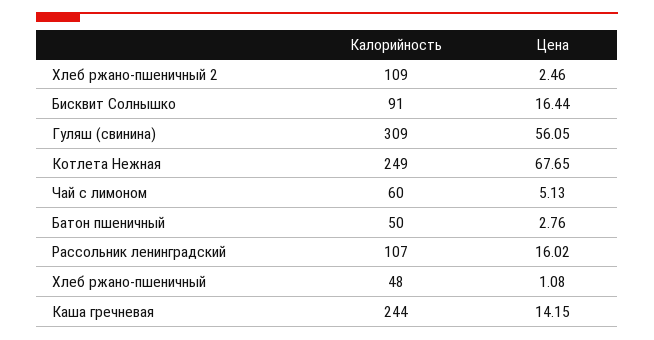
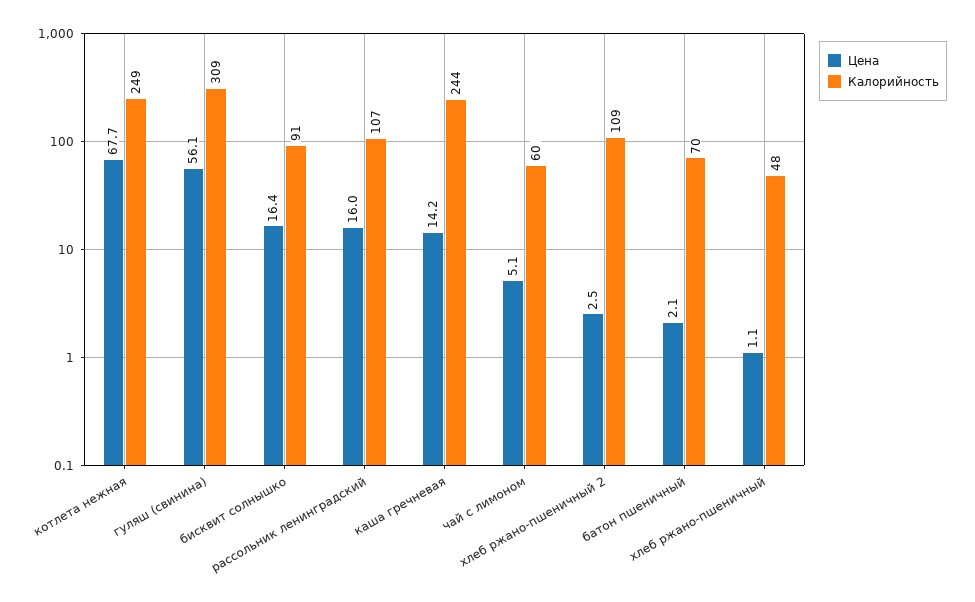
  {
    "Калорийность": {
      "Хлеб ржано-пшеничный 2": 109,
      "Бисквит Солнышко": 91,
      "Гуляш (свинина)": 309,
      "Котлета Нежная": 249,
      "Чай с лимоном": 60,
-     "Батон пшеничный": 50,
+     "Батон пшеничный": 70,
      "Рассольник ленинградский": 107,
      "Хлеб ржано-пшеничный": 48,
      "Каша гречневая": 244
    },
    "Цена": {
      "Хлеб ржано-пшеничный 2": 2.46,
      "Бисквит Солнышко": 16.44,
      "Гуляш (свинина)": 56.05,
      "Котлета Нежная": 67.65,
      "Чай с лимоном": 5.13,
-     "Батон пшеничный": 2.76,
+     "Батон пшеничный": 2.1,
      "Рассольник ленинградский": 16.02,
      "Хлеб ржано-пшеничный": 1.08,
      "Каша гречневая": 14.15
    }
  }

